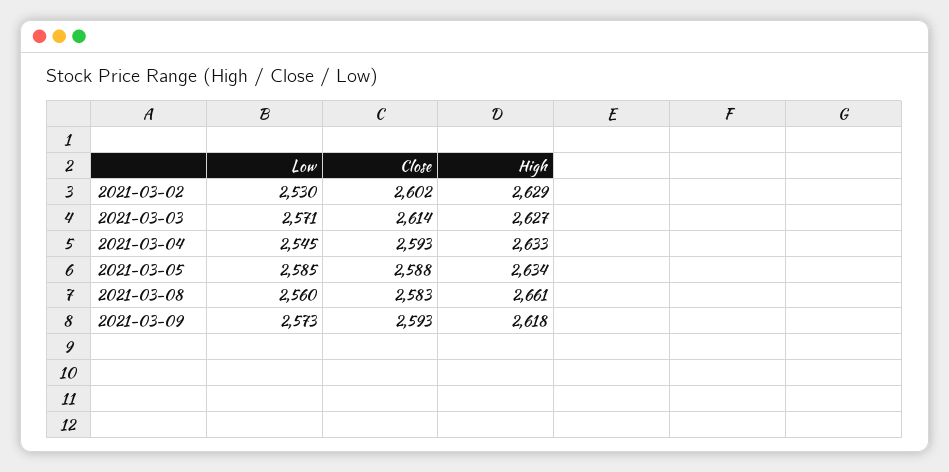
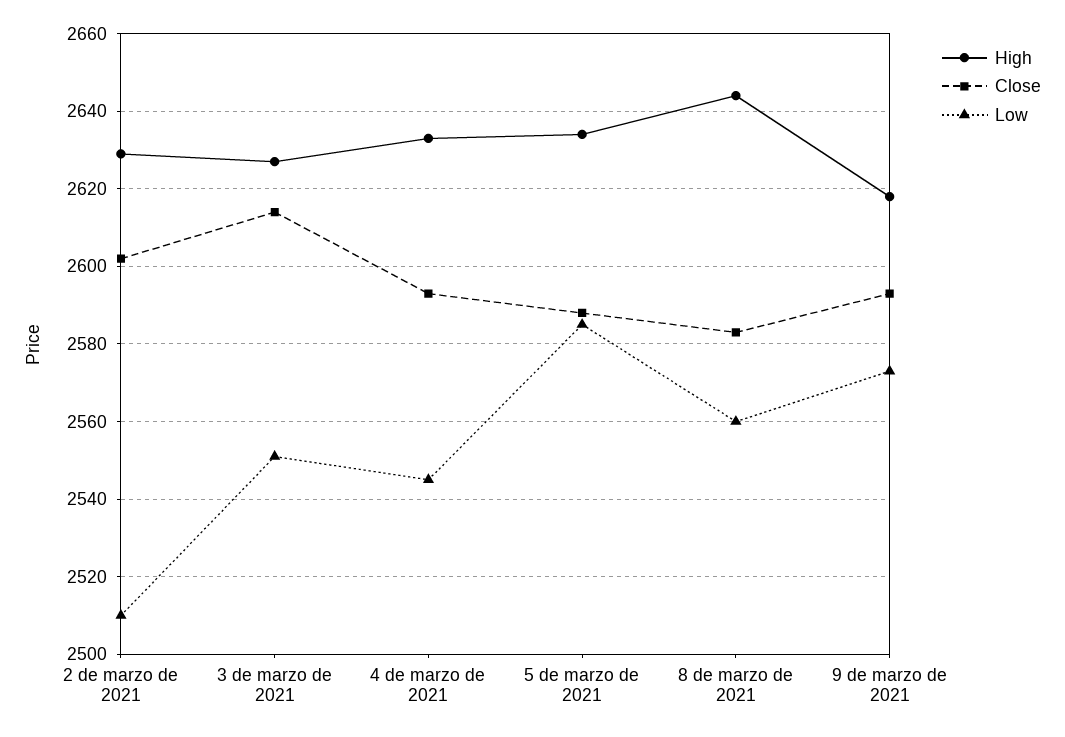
  {
    "Low": {
-     "2021-03-02": 2530,
+     "2021-03-02": 2510,
-     "2021-03-03": 2571,
+     "2021-03-03": 2550,
      "2021-03-04": 2545,
      "2021-03-05": 2585,
      "2021-03-08": 2560,
      "2021-03-09": 2573
    },
    "Close": {
      "2021-03-02": 2602,
      "2021-03-03": 2614,
      "2021-03-04": 2593,
      "2021-03-05": 2588,
      "2021-03-08": 2583,
      "2021-03-09": 2593
    },
    "High": {
      "2021-03-02": 2629,
      "2021-03-03": 2627,
      "2021-03-04": 2633,
      "2021-03-05": 2634,
-     "2021-03-08": 2661,
+     "2021-03-08": 2645,
      "2021-03-09": 2618
    }
  }

